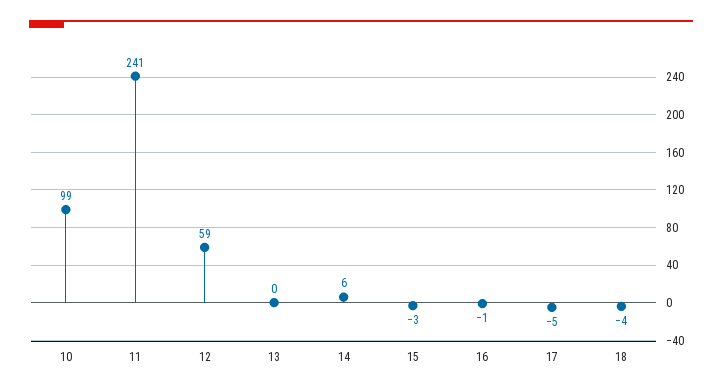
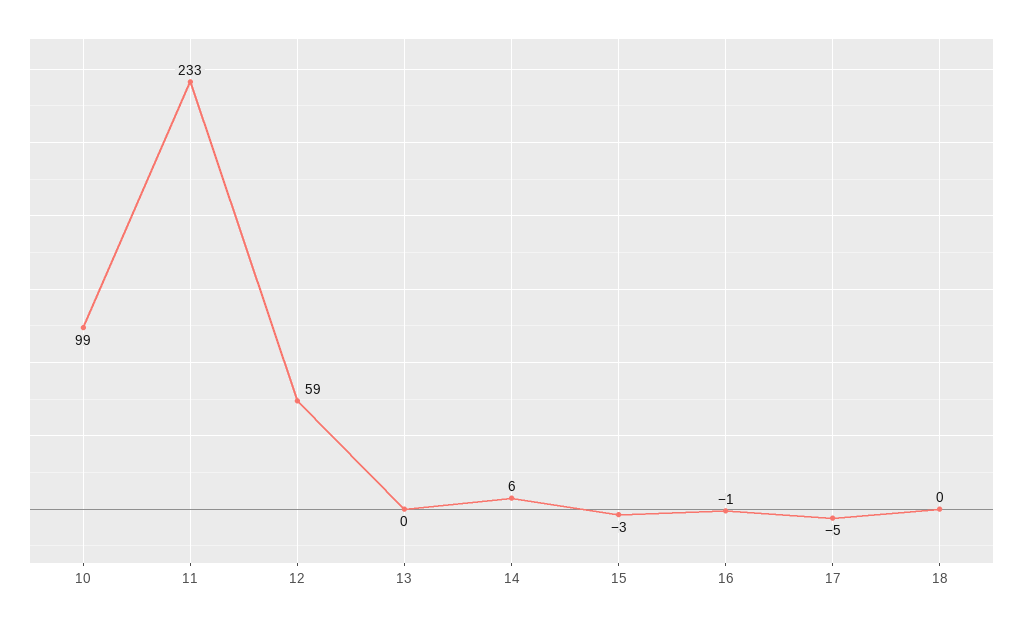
  {
    "10": 99,
-   "11": 241,
+   "11": 233,
    "12": 59,
    "13": 0,
    "14": 6,
    "15": -3,
    "16": -1,
    "17": -5,
-   "18": -4
+   "18": 0
  }

